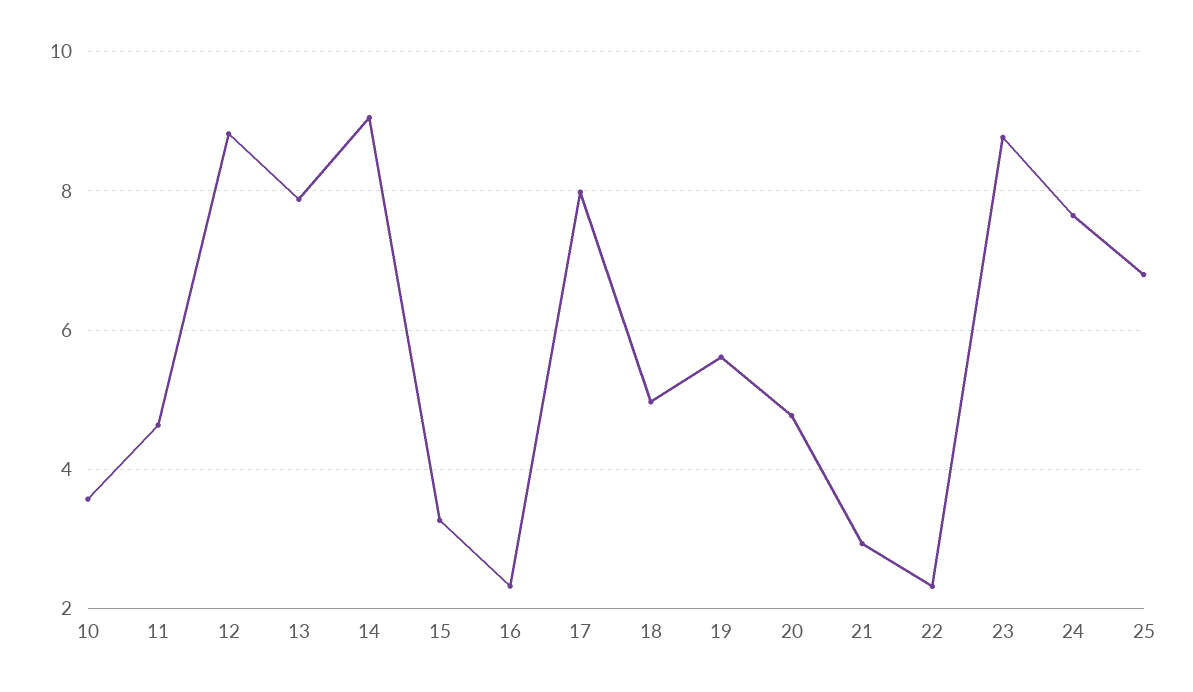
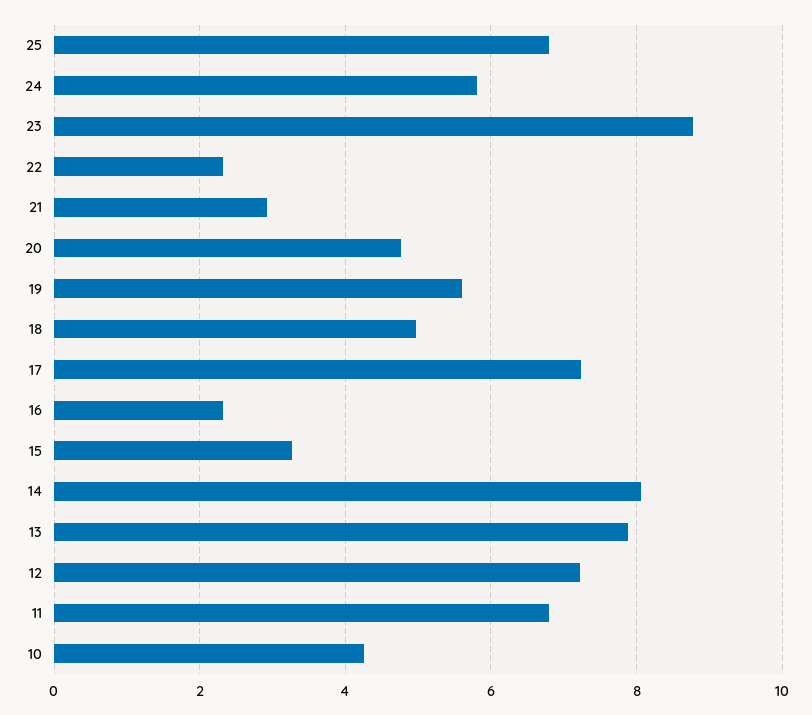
  {
-   "10": 3.6,
+   "10": 4.2,
-   "11": 4.6,
+   "11": 6.8,
-   "12": 8.8,
+   "12": 7.2,
    "13": 7.8,
-   "14": 9,
+   "14": 8,
    "15": 3.2,
    "16": 2.4,
-   "17": 8,
+   "17": 7.2,
    "18": 5,
    "19": 5.6,
    "20": 4.8,
    "21": 3,
    "22": 2.4,
    "23": 8.8,
-   "24": 7.6,
+   "24": 5.8,
    "25": 6.8
  }

